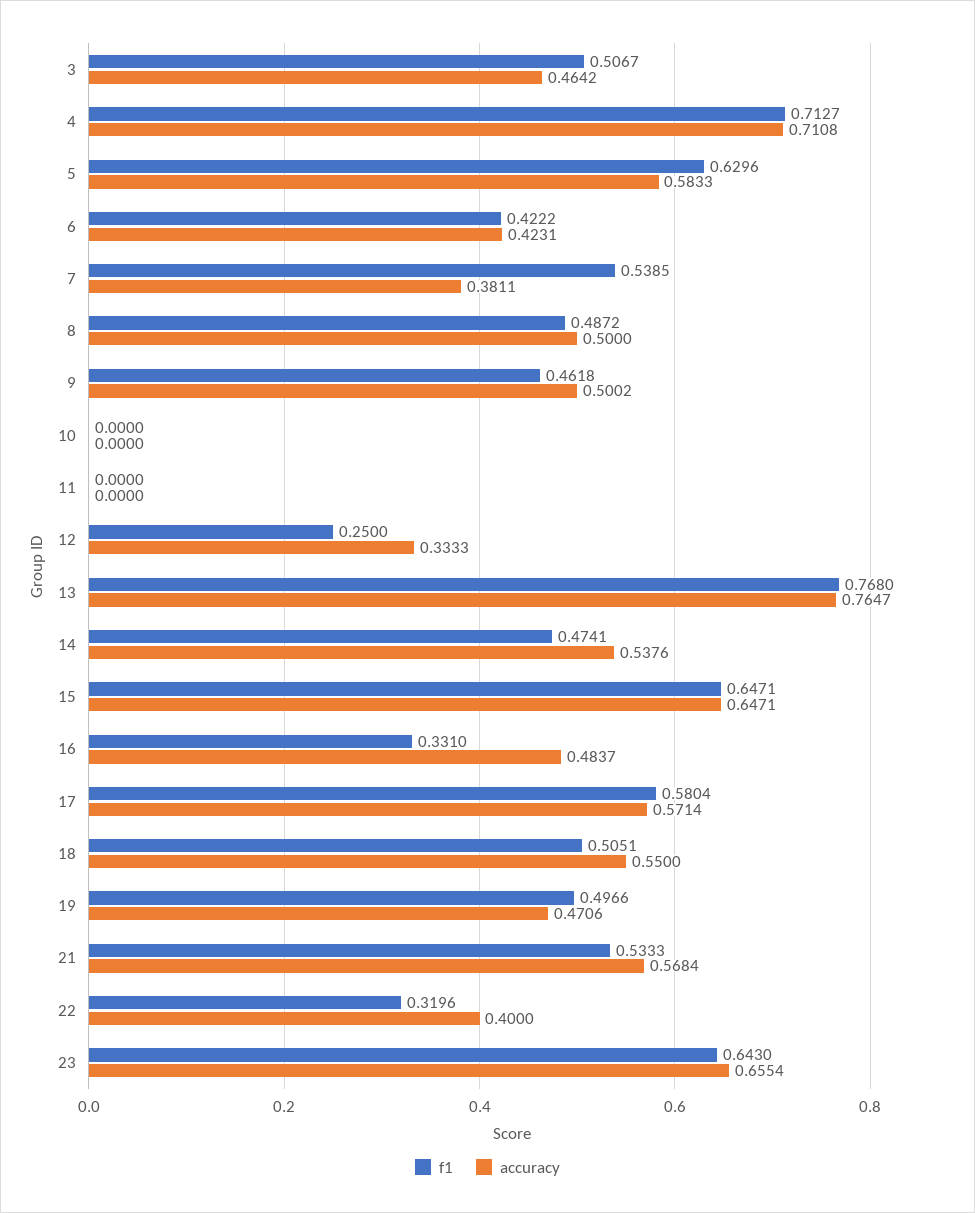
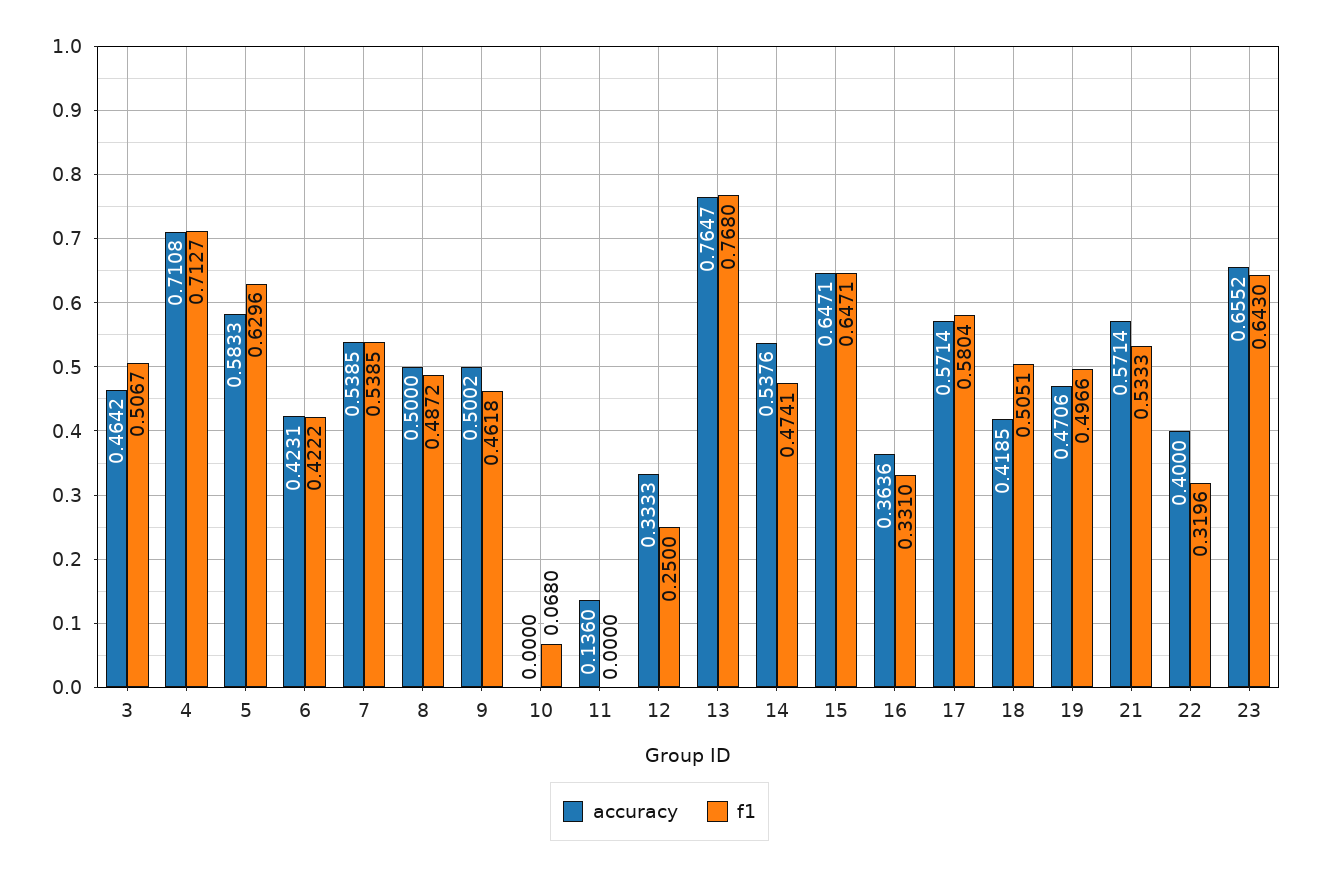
  {
    "f1": {
      "3": 0.5067,
      "4": 0.7127,
      "5": 0.6296,
      "6": 0.4222,
      "7": 0.5385,
      "8": 0.4872,
      "9": 0.4618,
-     "10": 0,
+     "10": 0.068,
      "11": 0,
      "12": 0.25,
      "13": 0.768,
      "14": 0.4741,
      "15": 0.6471,
      "16": 0.331,
      "17": 0.5804,
      "18": 0.5051,
      "19": 0.4966,
      "21": 0.5333,
      "22": 0.3196,
      "23": 0.643
    },
    "accuracy": {
      "3": 0.4642,
      "4": 0.7108,
      "5": 0.5833,
      "6": 0.4231,
-     "7": 0.3811,
+     "7": 0.5385,
      "8": 0.5,
      "9": 0.5002,
      "10": 0,
-     "11": 0,
+     "11": 0.136,
      "12": 0.3333,
      "13": 0.7647,
      "14": 0.5376,
      "15": 0.6471,
-     "16": 0.4837,
+     "16": 0.3636,
      "17": 0.5714,
-     "18": 0.55,
+     "18": 0.4185,
      "19": 0.4706,
-     "21": 0.5684,
+     "21": 0.5714,
      "22": 0.4,
-     "23": 0.6554
+     "23": 0.6552
    }
  }

